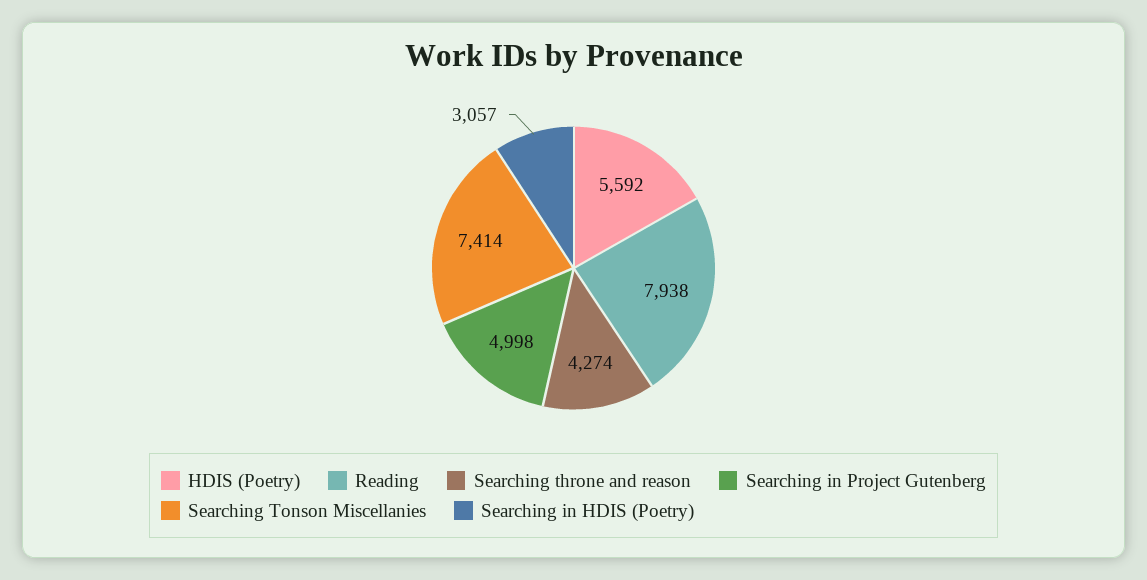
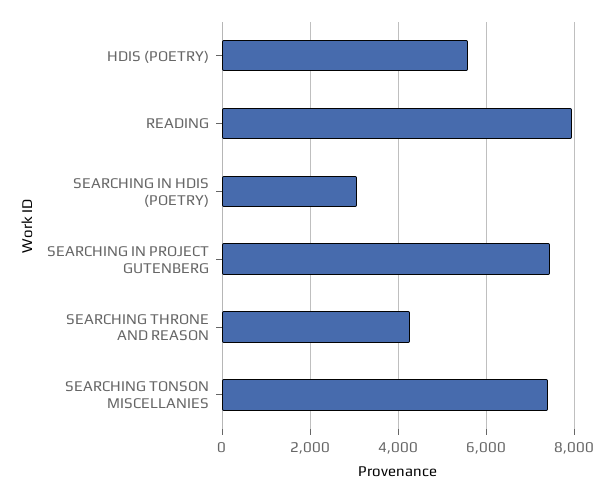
  {
    "HDIS (Poetry)": 5592,
    "Reading": 7938,
    "Searching throne and reason": 4274,
-   "Searching in Project Gutenberg": 4998,
+   "Searching in Project Gutenberg": 7400,
    "Searching Tonson Miscellanies": 7414,
    "Searching in HDIS (Poetry)": 3057
  }

